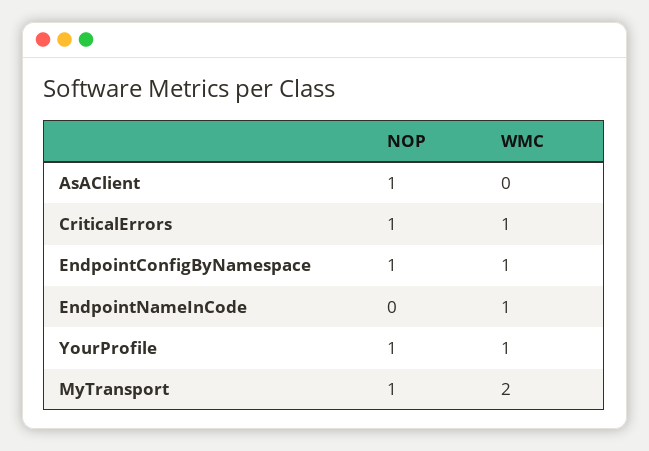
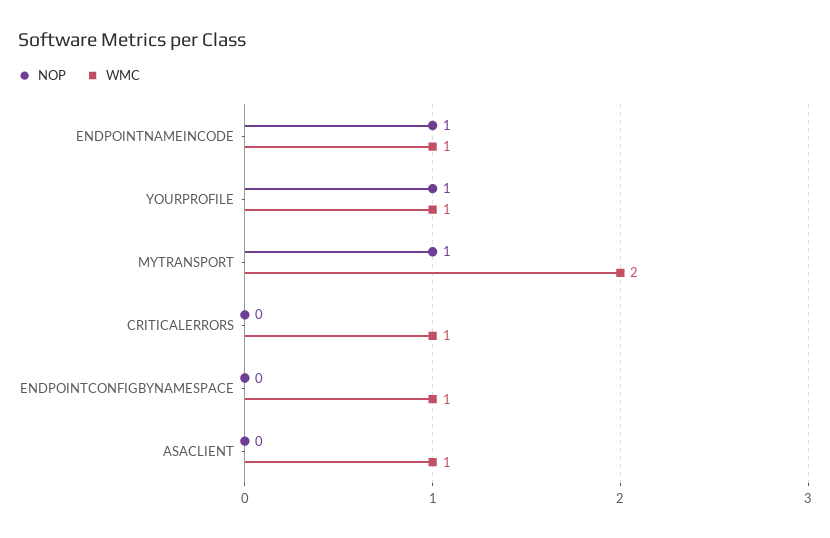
  {
    "NOP": {
-     "AsAClient": 1,
+     "AsAClient": 0,
-     "CriticalErrors": 1,
+     "CriticalErrors": 0,
-     "EndpointConfigByNamespace": 1,
+     "EndpointConfigByNamespace": 0,
-     "EndpointNameInCode": 0,
+     "EndpointNameInCode": 1,
      "YourProfile": 1,
      "MyTransport": 1
    },
    "WMC": {
-     "AsAClient": 0,
+     "AsAClient": 1,
      "CriticalErrors": 1,
      "EndpointConfigByNamespace": 1,
      "EndpointNameInCode": 1,
      "YourProfile": 1,
      "MyTransport": 2
    }
  }

